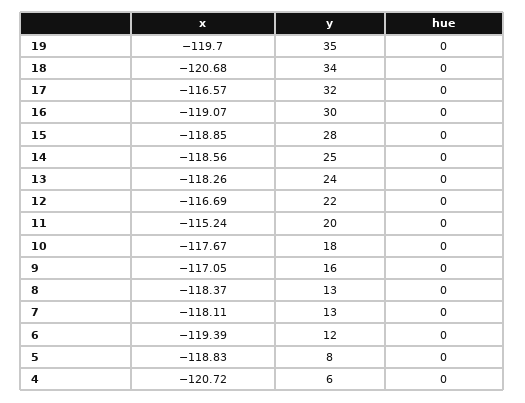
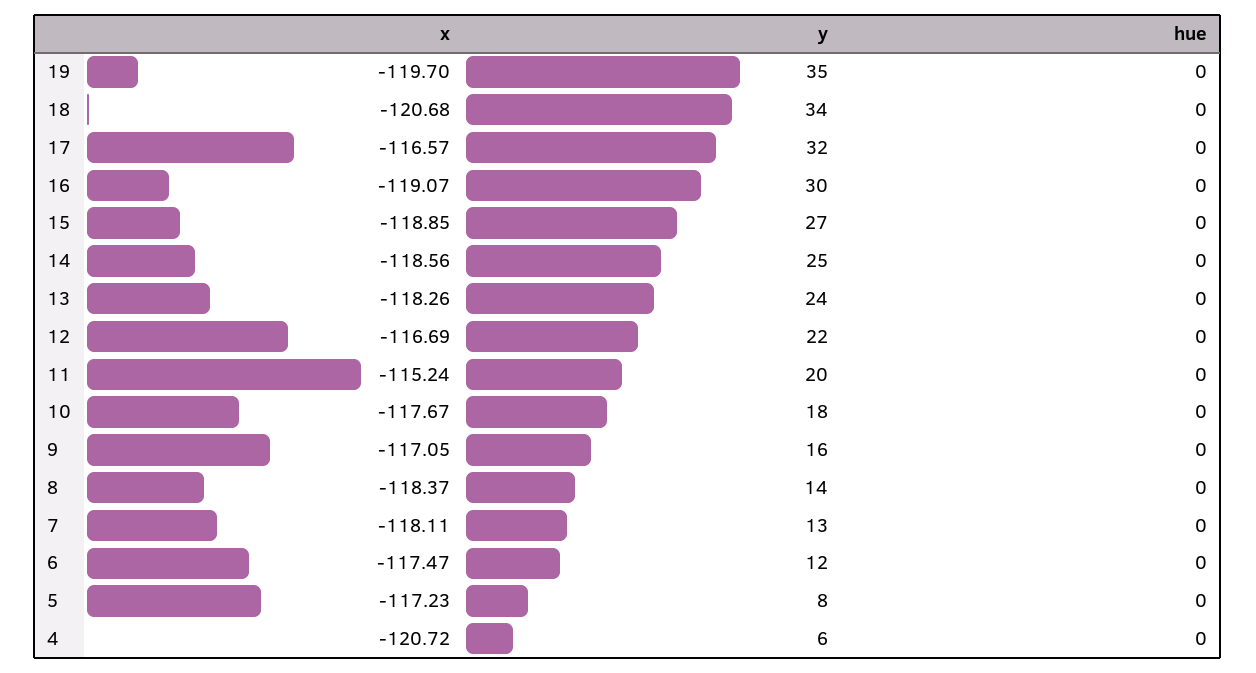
  {
    "x": {
      "19": -119.7,
      "18": -120.68,
      "17": -116.57,
      "16": -119.07,
      "15": -118.85,
      "14": -118.56,
      "13": -118.26,
      "12": -116.69,
      "11": -115.24,
      "10": -117.67,
      "9": -117.05,
      "8": -118.37,
      "7": -118.11,
-     "6": -119.39,
+     "6": -117.47,
-     "5": -118.83,
+     "5": -117.23,
      "4": -120.72
    },
    "y": {
      "19": 35,
      "18": 34,
      "17": 32,
      "16": 30,
-     "15": 28,
+     "15": 27,
      "14": 25,
      "13": 24,
      "12": 22,
      "11": 20,
      "10": 18,
      "9": 16,
-     "8": 13,
+     "8": 14,
      "7": 13,
      "6": 12,
      "5": 8,
      "4": 6
    },
    "hue": {
      "19": 0,
      "18": 0,
      "17": 0,
      "16": 0,
      "15": 0,
      "14": 0,
      "13": 0,
      "12": 0,
      "11": 0,
      "10": 0,
      "9": 0,
      "8": 0,
      "7": 0,
      "6": 0,
      "5": 0,
      "4": 0
    }
  }

